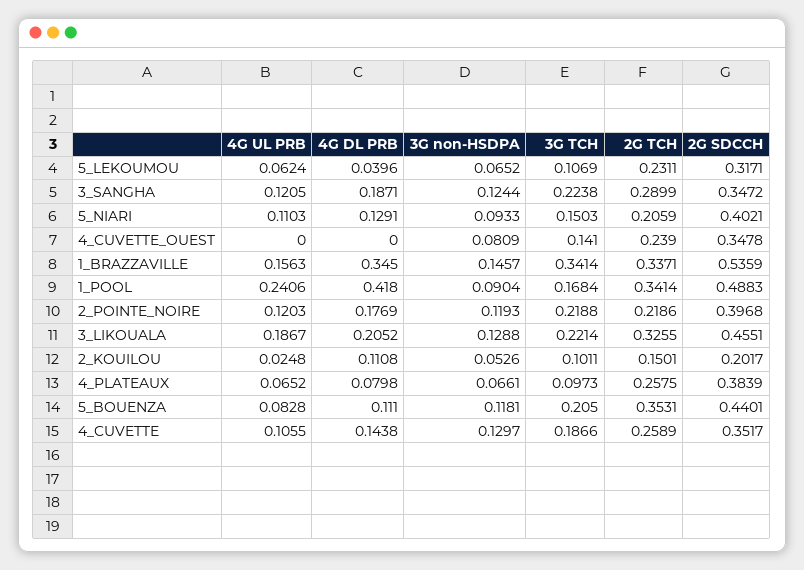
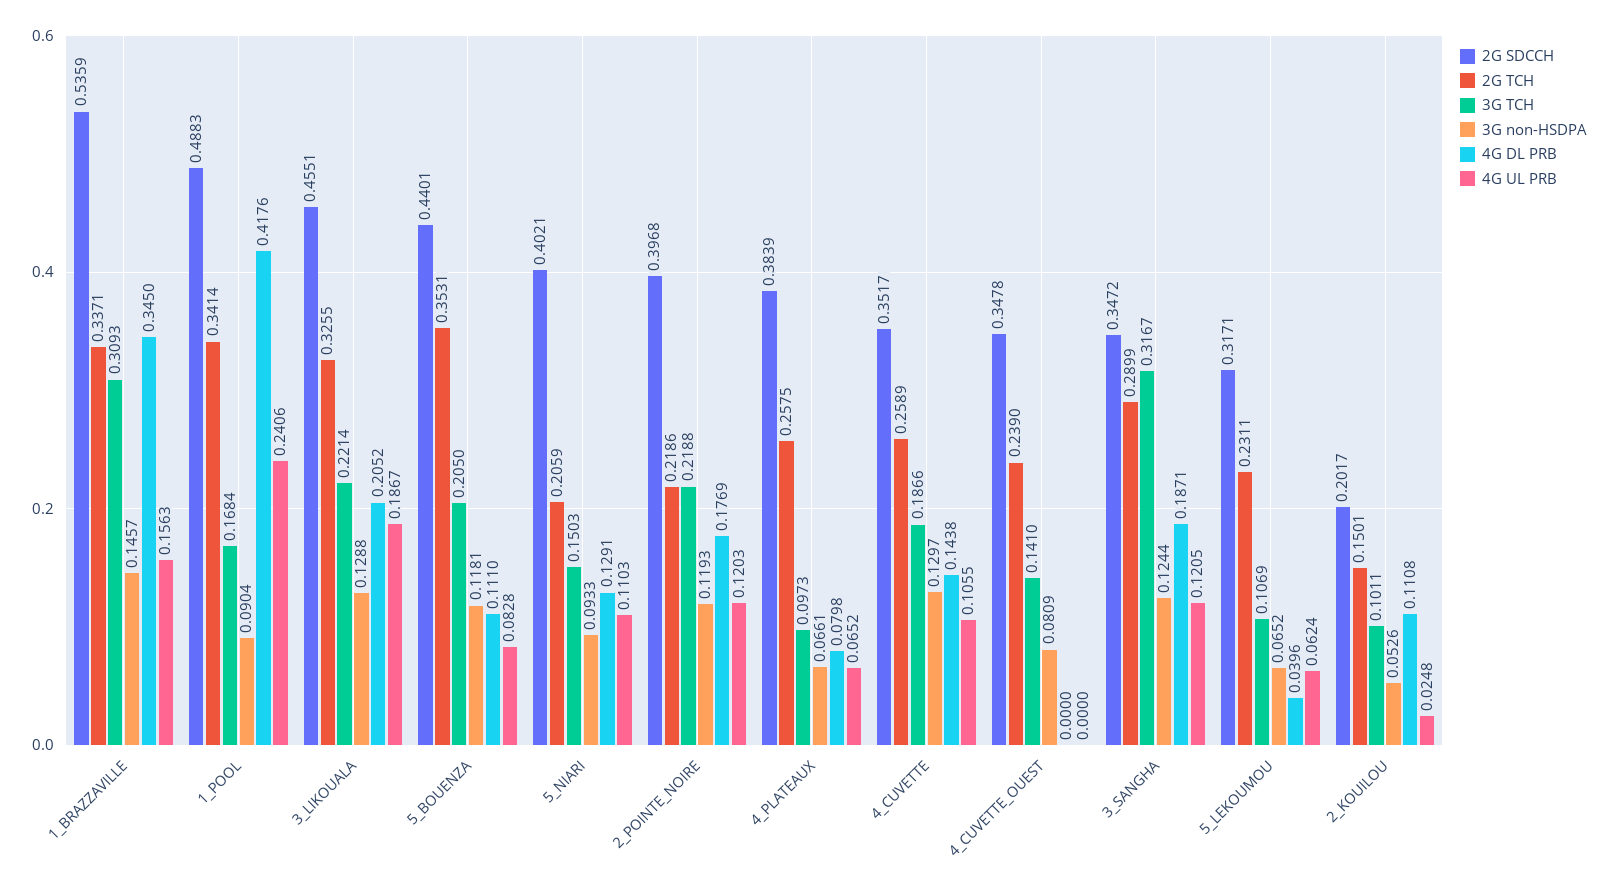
  {
    "4G UL PRB": {
      "5_LEKOUMOU": 0.0624,
      "3_SANGHA": 0.1205,
      "5_NIARI": 0.1103,
      "4_CUVETTE_OUEST": 0,
      "1_BRAZZAVILLE": 0.1563,
      "1_POOL": 0.2406,
      "2_POINTE_NOIRE": 0.1203,
      "3_LIKOUALA": 0.1867,
      "2_KOUILOU": 0.0248,
      "4_PLATEAUX": 0.0652,
      "5_BOUENZA": 0.0828,
      "4_CUVETTE": 0.1055
    },
    "4G DL PRB": {
      "5_LEKOUMOU": 0.0396,
      "3_SANGHA": 0.1871,
      "5_NIARI": 0.1291,
      "4_CUVETTE_OUEST": 0,
      "1_BRAZZAVILLE": 0.345,
-     "1_POOL": 0.418,
+     "1_POOL": 0.4176,
      "2_POINTE_NOIRE": 0.1769,
      "3_LIKOUALA": 0.2052,
      "2_KOUILOU": 0.1108,
      "4_PLATEAUX": 0.0798,
      "5_BOUENZA": 0.111,
      "4_CUVETTE": 0.1438
    },
    "3G non-HSDPA": {
      "5_LEKOUMOU": 0.0652,
      "3_SANGHA": 0.1244,
      "5_NIARI": 0.0933,
      "4_CUVETTE_OUEST": 0.0809,
      "1_BRAZZAVILLE": 0.1457,
      "1_POOL": 0.0904,
      "2_POINTE_NOIRE": 0.1193,
      "3_LIKOUALA": 0.1288,
      "2_KOUILOU": 0.0526,
      "4_PLATEAUX": 0.0661,
      "5_BOUENZA": 0.1181,
      "4_CUVETTE": 0.1297
    },
    "3G TCH": {
      "5_LEKOUMOU": 0.1069,
-     "3_SANGHA": 0.2238,
+     "3_SANGHA": 0.3167,
      "5_NIARI": 0.1503,
      "4_CUVETTE_OUEST": 0.141,
-     "1_BRAZZAVILLE": 0.3414,
+     "1_BRAZZAVILLE": 0.3093,
      "1_POOL": 0.1684,
      "2_POINTE_NOIRE": 0.2188,
      "3_LIKOUALA": 0.2214,
      "2_KOUILOU": 0.1011,
      "4_PLATEAUX": 0.0973,
      "5_BOUENZA": 0.205,
      "4_CUVETTE": 0.1866
    },
    "2G TCH": {
      "5_LEKOUMOU": 0.2311,
      "3_SANGHA": 0.2899,
      "5_NIARI": 0.2059,
      "4_CUVETTE_OUEST": 0.239,
      "1_BRAZZAVILLE": 0.3371,
      "1_POOL": 0.3414,
      "2_POINTE_NOIRE": 0.2186,
      "3_LIKOUALA": 0.3255,
      "2_KOUILOU": 0.1501,
      "4_PLATEAUX": 0.2575,
      "5_BOUENZA": 0.3531,
      "4_CUVETTE": 0.2589
    },
    "2G SDCCH": {
      "5_LEKOUMOU": 0.3171,
      "3_SANGHA": 0.3472,
      "5_NIARI": 0.4021,
      "4_CUVETTE_OUEST": 0.3478,
      "1_BRAZZAVILLE": 0.5359,
      "1_POOL": 0.4883,
      "2_POINTE_NOIRE": 0.3968,
      "3_LIKOUALA": 0.4551,
      "2_KOUILOU": 0.2017,
      "4_PLATEAUX": 0.3839,
      "5_BOUENZA": 0.4401,
      "4_CUVETTE": 0.3517
    }
  }

